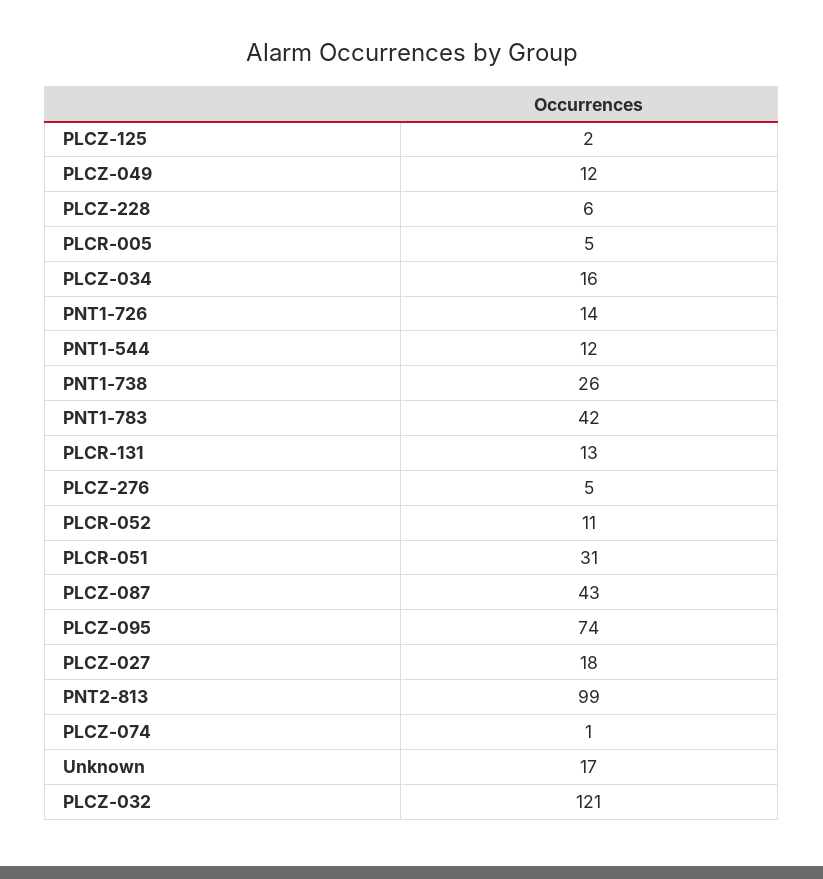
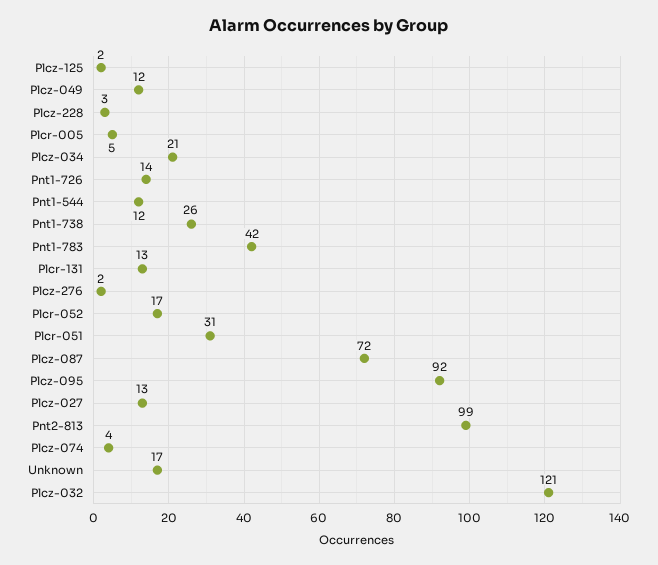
  {
    "PLCZ-125": 2,
    "PLCZ-049": 12,
-   "PLCZ-228": 6,
+   "PLCZ-228": 3,
    "PLCR-005": 5,
-   "PLCZ-034": 16,
+   "PLCZ-034": 21,
    "PNT1-726": 14,
    "PNT1-544": 12,
    "PNT1-738": 26,
    "PNT1-783": 42,
    "PLCR-131": 13,
-   "PLCZ-276": 5,
+   "PLCZ-276": 2,
-   "PLCR-052": 11,
+   "PLCR-052": 17,
    "PLCR-051": 31,
-   "PLCZ-087": 43,
+   "PLCZ-087": 72,
-   "PLCZ-095": 74,
+   "PLCZ-095": 92,
-   "PLCZ-027": 18,
+   "PLCZ-027": 13,
    "PNT2-813": 99,
-   "PLCZ-074": 1,
+   "PLCZ-074": 4,
    "Unknown": 17,
    "PLCZ-032": 121
  }

